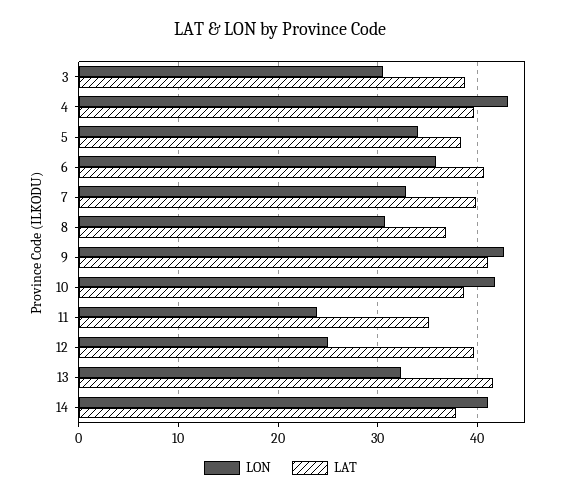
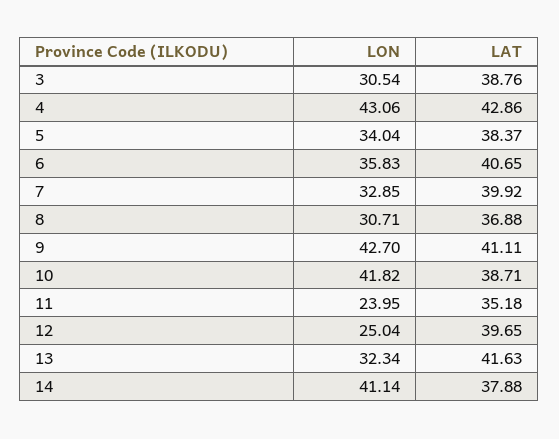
  {
    "LON": {
      "3": 30.54,
      "4": 43.06,
      "5": 34.04,
      "6": 35.83,
      "7": 32.85,
      "8": 30.71,
      "9": 42.7,
      "10": 41.82,
      "11": 23.95,
      "12": 25.04,
      "13": 32.34,
      "14": 41.14
    },
    "LAT": {
      "3": 38.76,
-     "4": 40,
+     "4": 42.86,
      "5": 38.37,
      "6": 40.65,
      "7": 39.92,
      "8": 36.88,
      "9": 41.11,
      "10": 38.71,
      "11": 35.18,
      "12": 39.65,
      "13": 41.63,
      "14": 37.88
    }
  }

